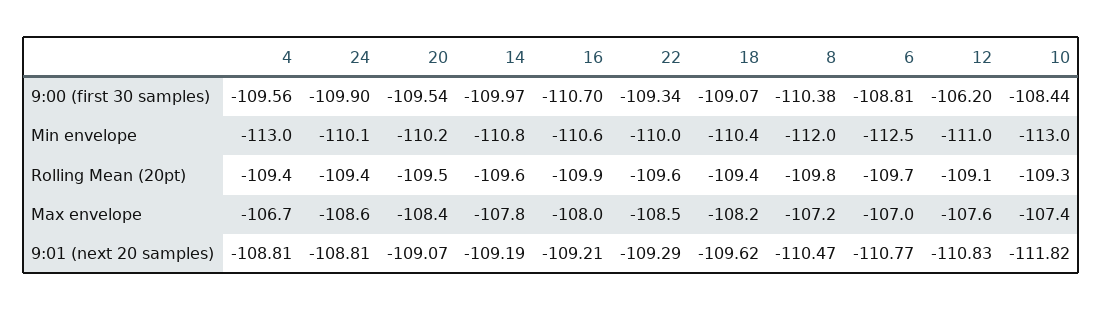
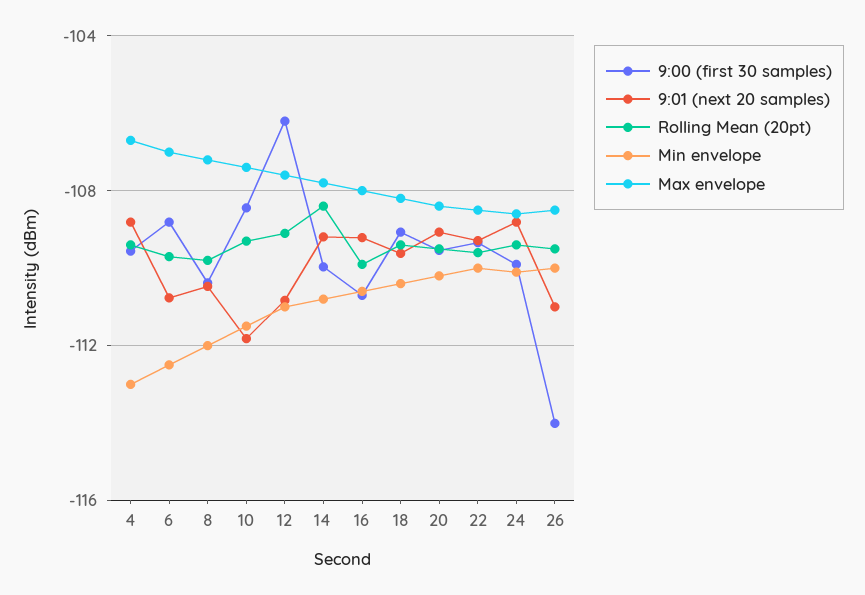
  {
    "9:00 (first 30 samples)": {
      "4": -109.56,
      "24": -109.9,
      "20": -109.54,
      "14": -109.97,
      "16": -110.7,
      "22": -109.34,
      "18": -109.07,
      "8": -110.38,
      "6": -108.81,
      "12": -106.2,
-     "10": -108.44
+     "10": -108.44,
+     "26": -114
    },
    "Min envelope": {
      "4": -113,
      "24": -110.1,
      "20": -110.2,
      "14": -110.8,
      "16": -110.6,
      "22": -110,
      "18": -110.4,
      "8": -112,
      "6": -112.5,
      "12": -111,
-     "10": -113
+     "10": -111.5,
+     "26": -110
    },
    "Rolling Mean (20pt)": {
      "4": -109.4,
      "24": -109.4,
      "20": -109.5,
-     "14": -109.6,
+     "14": -108.5,
      "16": -109.9,
      "22": -109.6,
      "18": -109.4,
      "8": -109.8,
      "6": -109.7,
      "12": -109.1,
-     "10": -109.3
+     "10": -109.3,
+     "26": -109.5
    },
    "Max envelope": {
      "4": -106.7,
      "24": -108.6,
      "20": -108.4,
      "14": -107.8,
      "16": -108,
      "22": -108.5,
      "18": -108.2,
      "8": -107.2,
      "6": -107,
      "12": -107.6,
-     "10": -107.4
+     "10": -107.4,
+     "26": -108.5
    },
    "9:01 (next 20 samples)": {
      "4": -108.81,
      "24": -108.81,
      "20": -109.07,
      "14": -109.19,
      "16": -109.21,
      "22": -109.29,
      "18": -109.62,
      "8": -110.47,
      "6": -110.77,
      "12": -110.83,
-     "10": -111.82
+     "10": -111.82,
+     "26": -111
    }
  }

